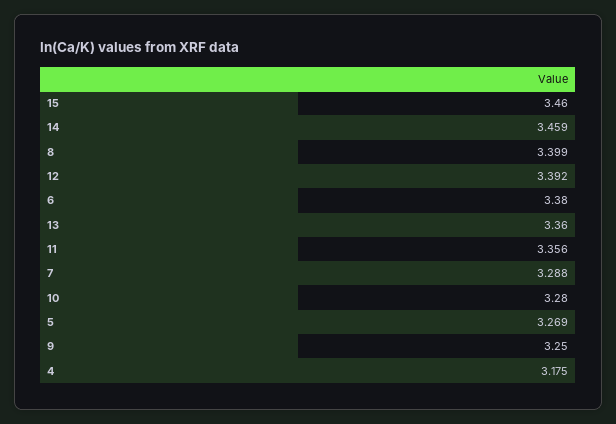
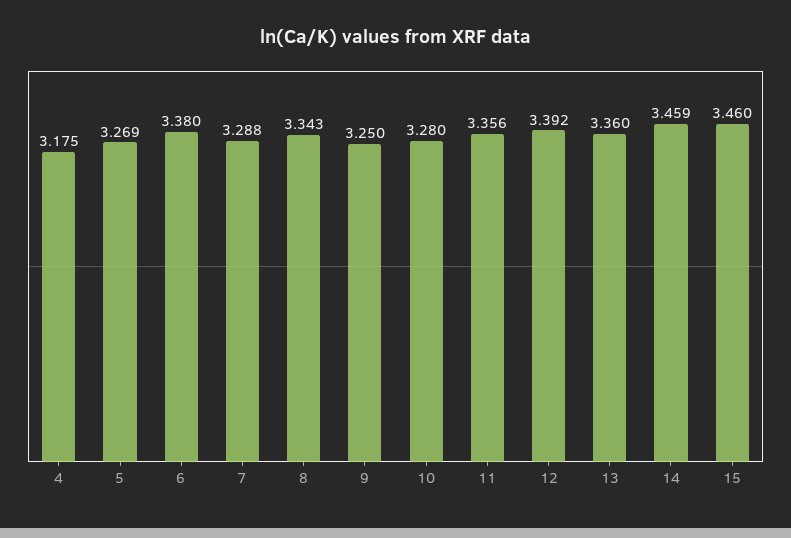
  {
    "15": 3.46,
    "14": 3.459,
-   "8": 3.399,
+   "8": 3.343,
    "12": 3.392,
    "6": 3.38,
    "13": 3.36,
    "11": 3.356,
    "7": 3.288,
    "10": 3.28,
    "5": 3.269,
    "9": 3.25,
    "4": 3.175
  }

